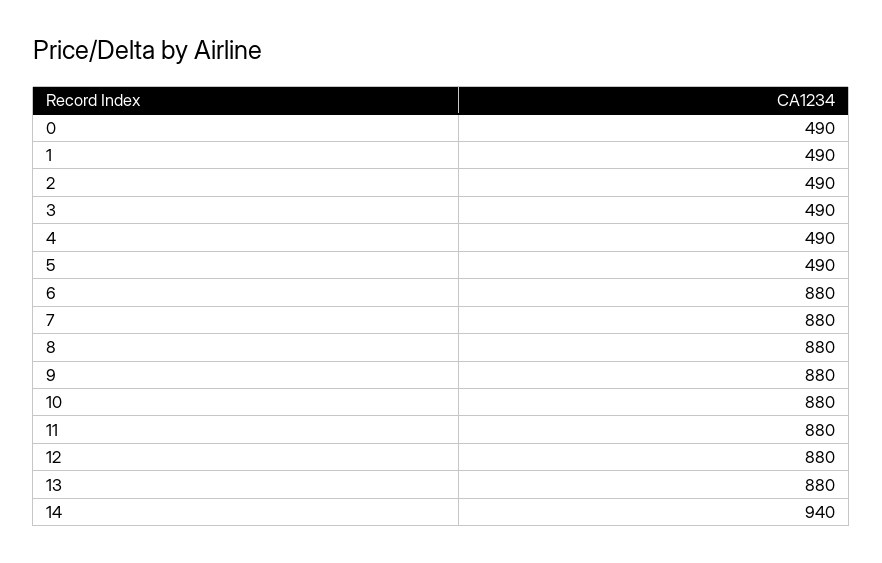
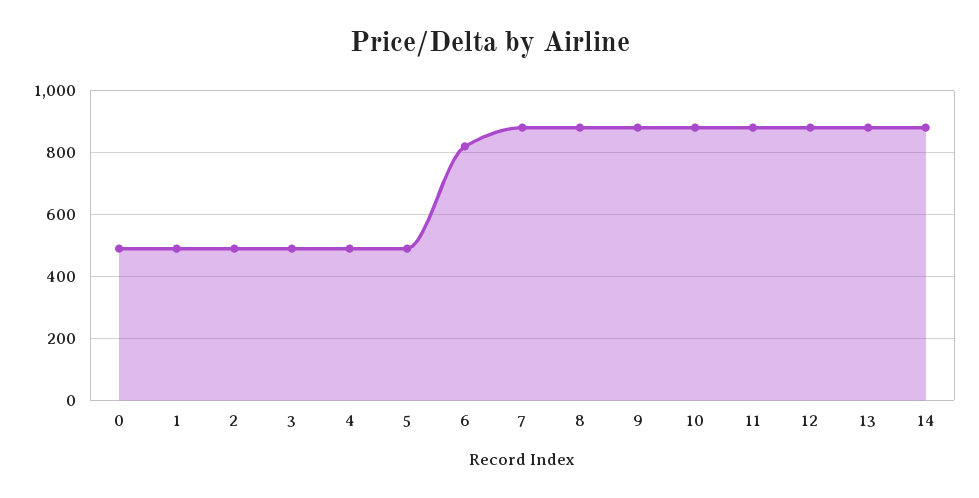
  {
    "0": 490,
    "1": 490,
    "2": 490,
    "3": 490,
    "4": 490,
    "5": 490,
-   "6": 880,
+   "6": 820,
    "7": 880,
    "8": 880,
    "9": 880,
    "10": 880,
    "11": 880,
    "12": 880,
    "13": 880,
-   "14": 940
+   "14": 880
  }

